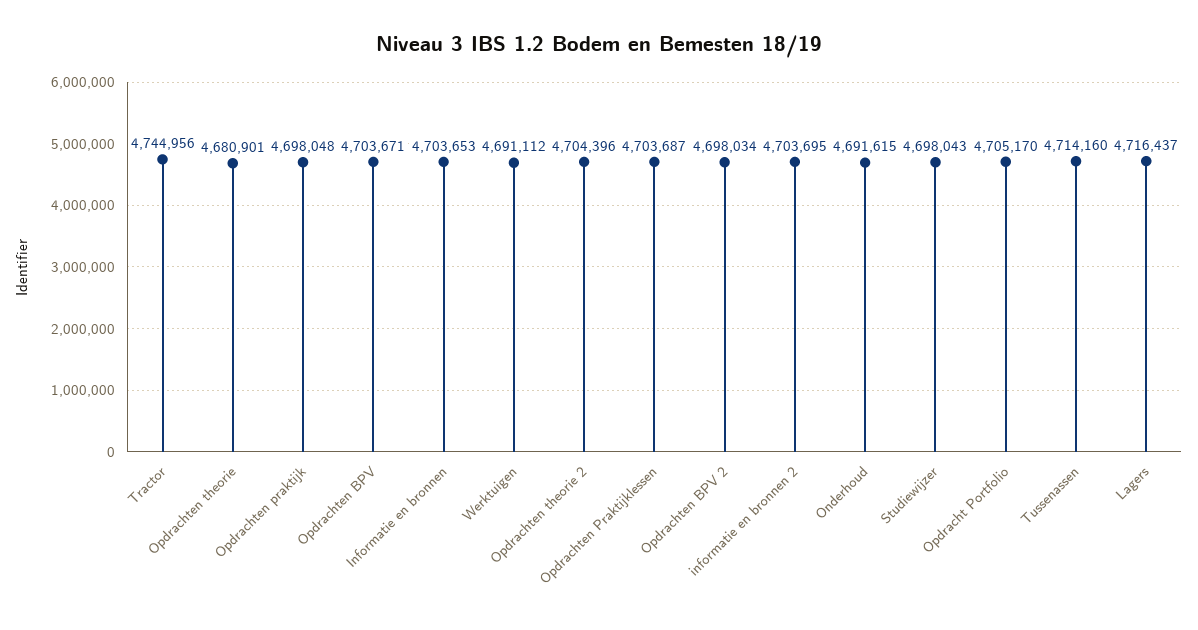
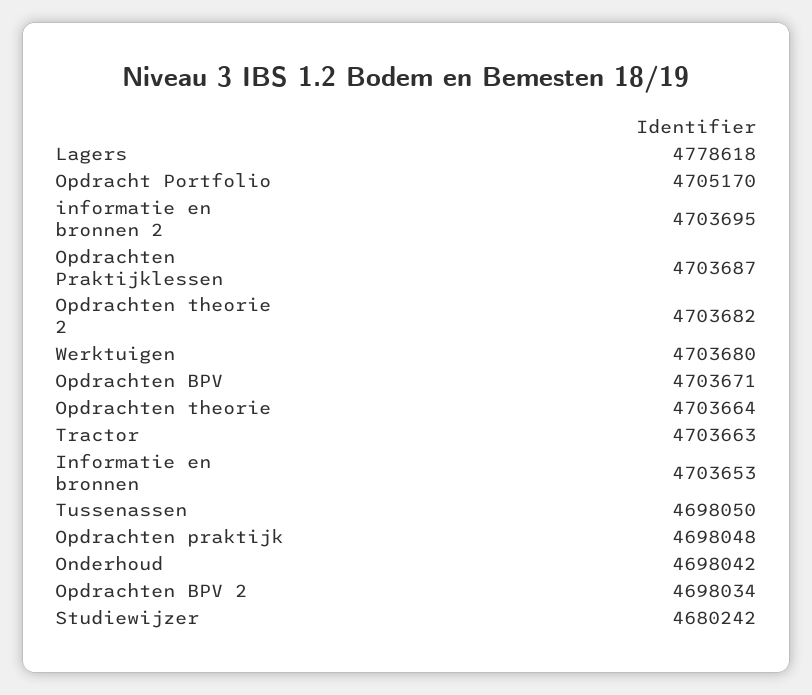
  {
-   "Tractor": 4744956,
+   "Tractor": 4703663,
-   "Opdrachten theorie": 4680901,
+   "Opdrachten theorie": 4703664,
    "Opdrachten praktijk": 4698048,
    "Opdrachten BPV": 4703671,
    "Informatie en bronnen": 4703653,
-   "Werktuigen": 4691112,
+   "Werktuigen": 4703680,
-   "Opdrachten theorie 2": 4704396,
+   "Opdrachten theorie 2": 4703682,
    "Opdrachten Praktijklessen": 4703687,
    "Opdrachten BPV 2": 4698034,
    "informatie en bronnen 2": 4703695,
-   "Onderhoud": 4691615,
+   "Onderhoud": 4698042,
-   "Studiewijzer": 4698043,
+   "Studiewijzer": 4680242,
    "Opdracht Portfolio": 4705170,
-   "Tussenassen": 4714160,
+   "Tussenassen": 4698050,
-   "Lagers": 4716437
+   "Lagers": 4778618
  }

